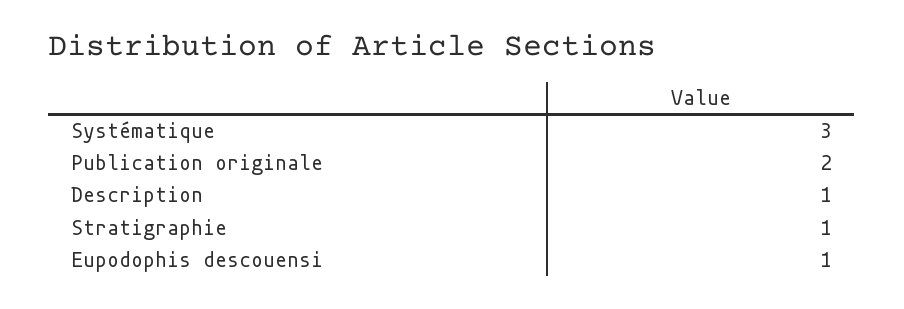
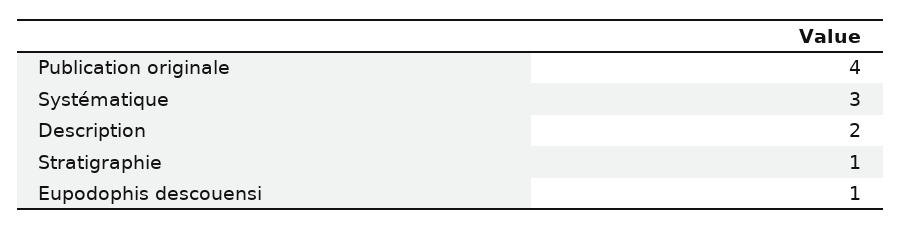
  {
    "Systématique": 3,
-   "Publication originale": 2,
+   "Publication originale": 4,
-   "Description": 1,
+   "Description": 2,
    "Stratigraphie": 1,
    "Eupodophis descouensi": 1
  }

